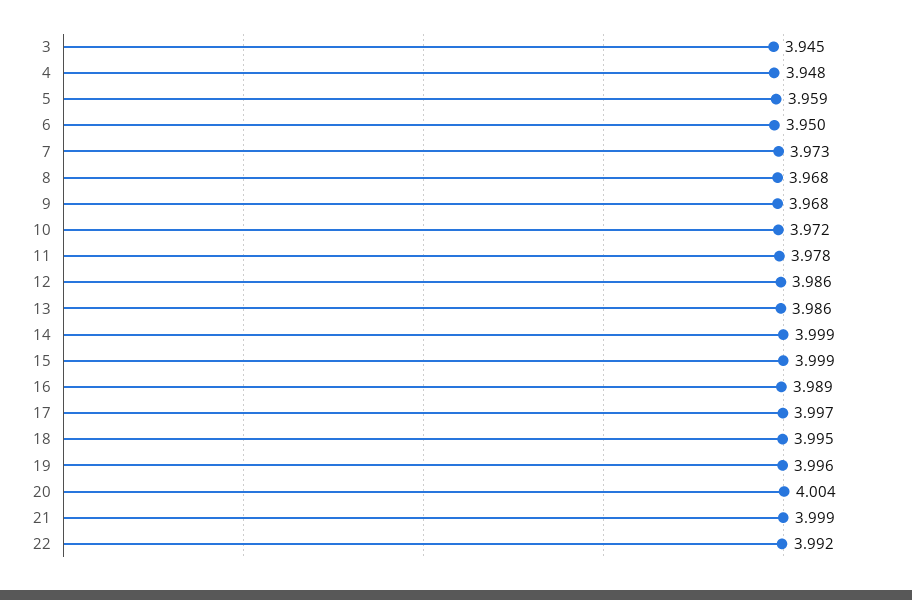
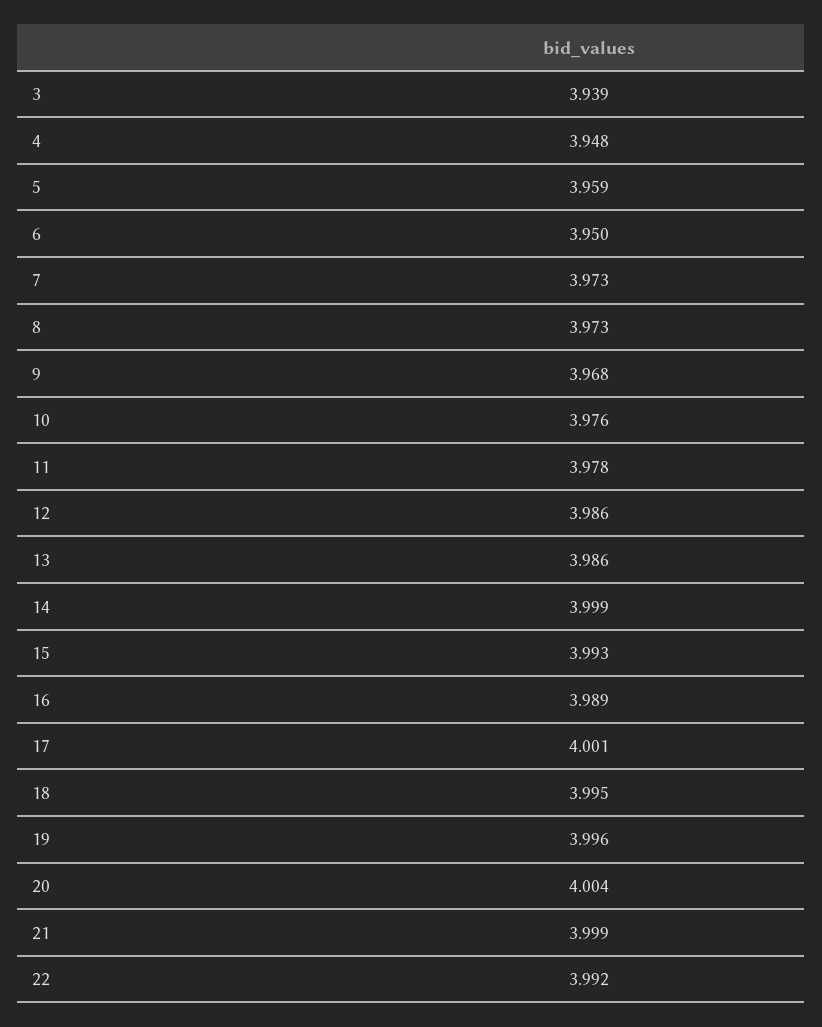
  {
-   "3": 3.945,
+   "3": 3.939,
    "4": 3.948,
    "5": 3.959,
    "6": 3.95,
    "7": 3.973,
-   "8": 3.968,
+   "8": 3.973,
    "9": 3.968,
-   "10": 3.972,
+   "10": 3.976,
    "11": 3.978,
    "12": 3.986,
    "13": 3.986,
    "14": 3.999,
-   "15": 3.999,
+   "15": 3.993,
    "16": 3.989,
-   "17": 3.997,
+   "17": 4.001,
    "18": 3.995,
    "19": 3.996,
    "20": 4.004,
    "21": 3.999,
    "22": 3.992
  }

